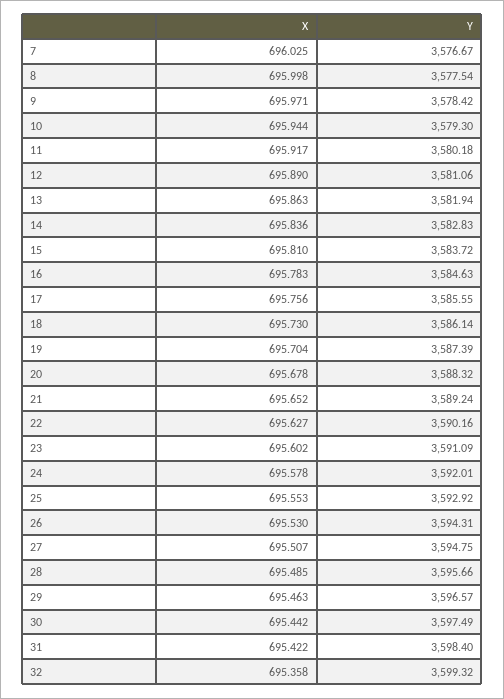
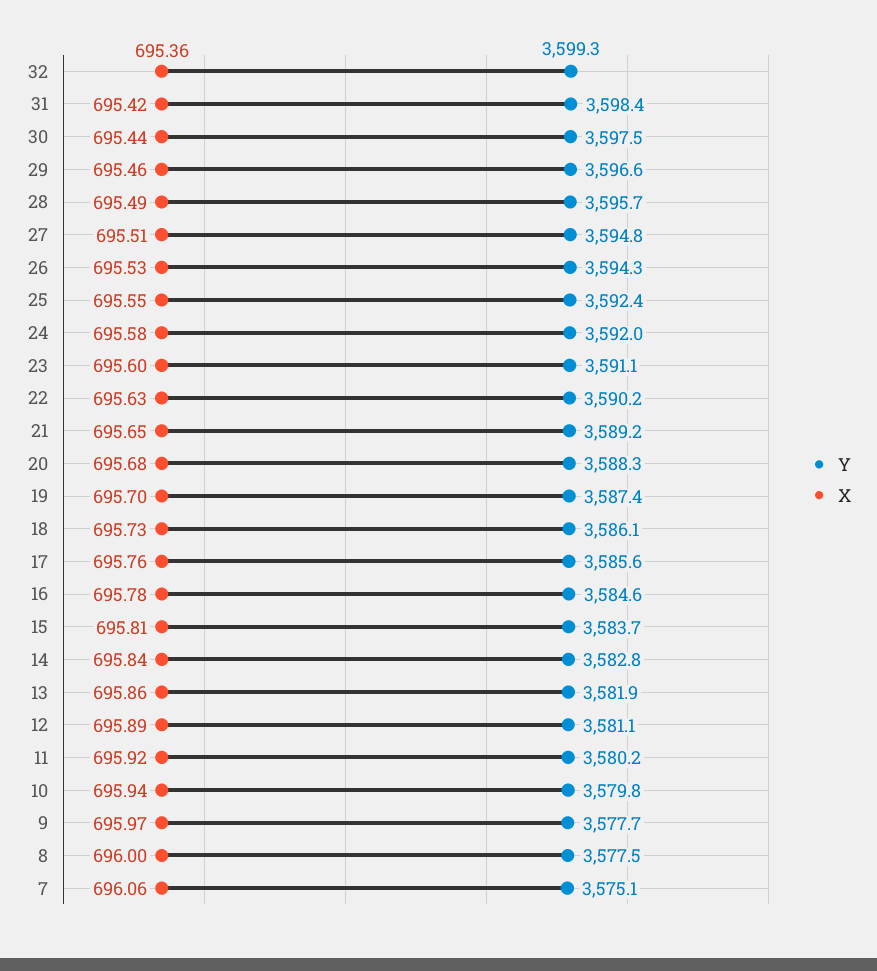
  {
    "X": {
-     "7": 696.025,
+     "7": 696.06,
      "8": 695.998,
      "9": 695.971,
      "10": 695.944,
      "11": 695.917,
      "12": 695.89,
      "13": 695.863,
      "14": 695.836,
      "15": 695.81,
      "16": 695.783,
      "17": 695.756,
      "18": 695.73,
      "19": 695.704,
      "20": 695.678,
      "21": 695.652,
      "22": 695.627,
      "23": 695.602,
      "24": 695.578,
      "25": 695.553,
      "26": 695.53,
      "27": 695.507,
      "28": 695.485,
      "29": 695.463,
      "30": 695.442,
      "31": 695.422,
      "32": 695.358
    },
    "Y": {
-     "7": 3576.67,
+     "7": 3575.1,
      "8": 3577.54,
-     "9": 3578.42,
+     "9": 3577.7,
-     "10": 3579.3,
+     "10": 3579.8,
      "11": 3580.18,
      "12": 3581.06,
      "13": 3581.94,
      "14": 3582.83,
      "15": 3583.72,
      "16": 3584.63,
      "17": 3585.55,
      "18": 3586.14,
      "19": 3587.39,
      "20": 3588.32,
      "21": 3589.24,
      "22": 3590.16,
      "23": 3591.09,
      "24": 3592.01,
-     "25": 3592.92,
+     "25": 3592.4,
      "26": 3594.31,
      "27": 3594.75,
      "28": 3595.66,
      "29": 3596.57,
      "30": 3597.49,
      "31": 3598.4,
      "32": 3599.32
    }
  }

